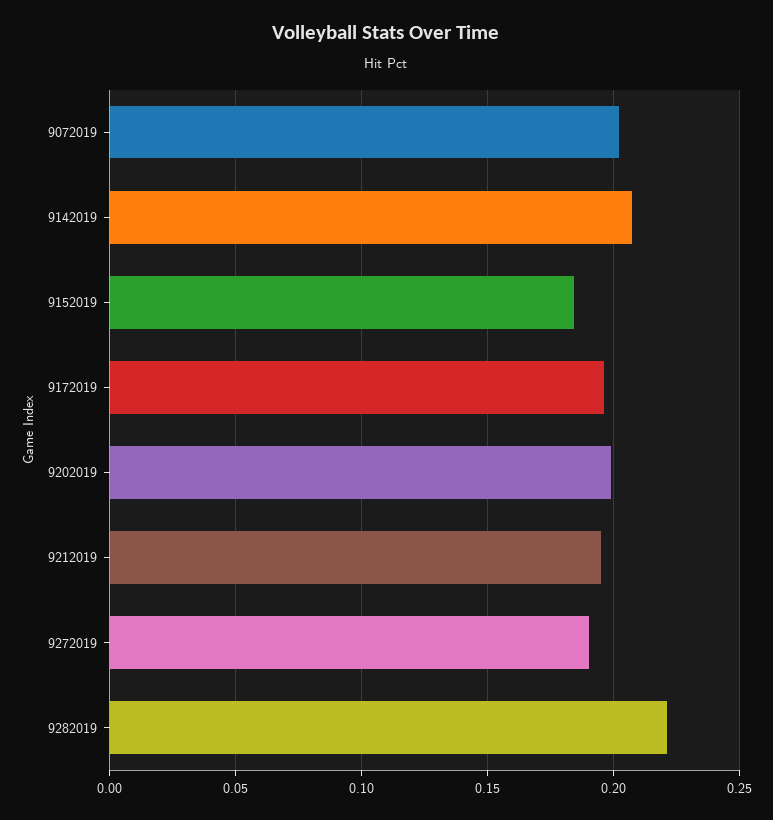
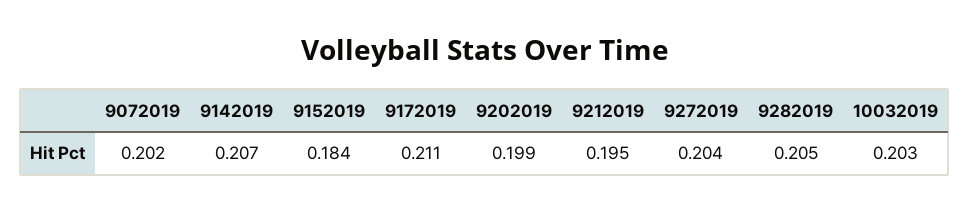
  {
    "9072019": 0.202,
    "9142019": 0.207,
    "9152019": 0.184,
-   "9172019": 0.195,
+   "9172019": 0.211,
    "9202019": 0.199,
    "9212019": 0.195,
-   "9272019": 0.19,
+   "9272019": 0.204,
-   "9282019": 0.22
+   "9282019": 0.205,
+   "10032019": 0.203
  }

